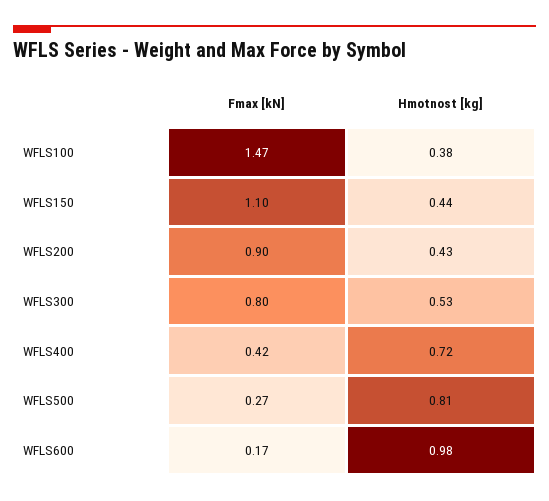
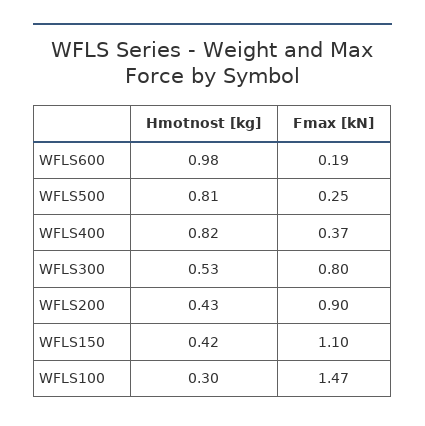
  {
    "Fmax [kN]": {
      "WFLS100": 1.47,
      "WFLS150": 1.1,
      "WFLS200": 0.9,
      "WFLS300": 0.8,
-     "WFLS400": 0.42,
+     "WFLS400": 0.37,
-     "WFLS500": 0.27,
+     "WFLS500": 0.25,
-     "WFLS600": 0.17
+     "WFLS600": 0.19
    },
    "Hmotnost [kg]": {
-     "WFLS100": 0.38,
+     "WFLS100": 0.3,
-     "WFLS150": 0.44,
+     "WFLS150": 0.42,
      "WFLS200": 0.43,
      "WFLS300": 0.53,
-     "WFLS400": 0.72,
+     "WFLS400": 0.82,
      "WFLS500": 0.81,
      "WFLS600": 0.98
    }
  }

